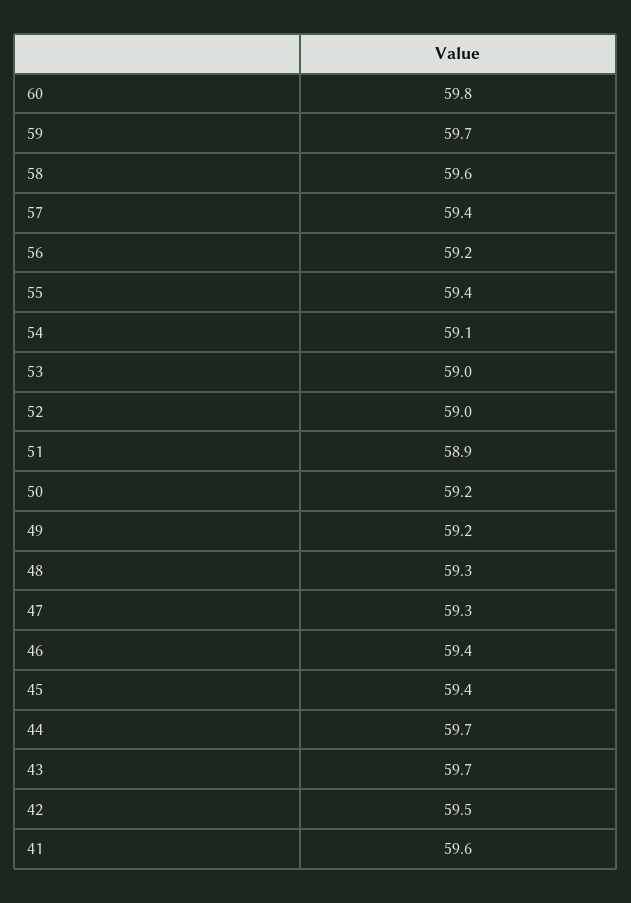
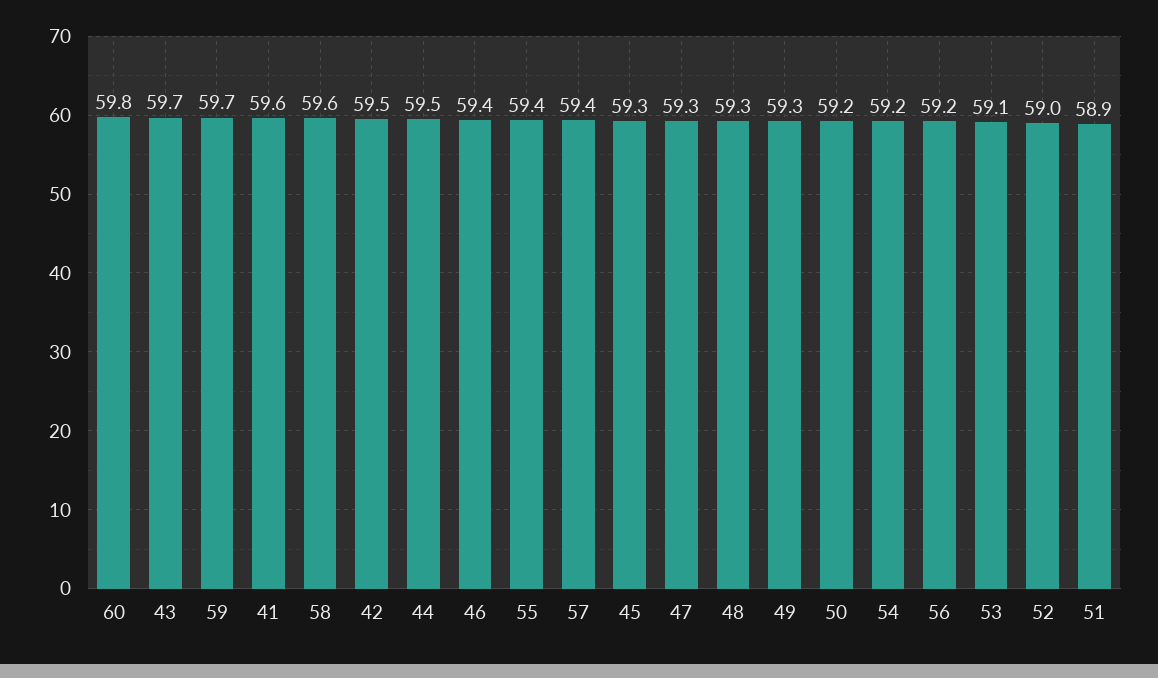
  {
    "60": 59.8,
    "59": 59.7,
    "58": 59.6,
    "57": 59.4,
    "56": 59.2,
    "55": 59.4,
-   "54": 59.1,
+   "54": 59.2,
-   "53": 59,
+   "53": 59.1,
    "52": 59,
    "51": 58.9,
    "50": 59.2,
-   "49": 59.2,
+   "49": 59.3,
    "48": 59.3,
    "47": 59.3,
    "46": 59.4,
-   "45": 59.4,
+   "45": 59.3,
-   "44": 59.7,
+   "44": 59.5,
    "43": 59.7,
    "42": 59.5,
    "41": 59.6
  }

